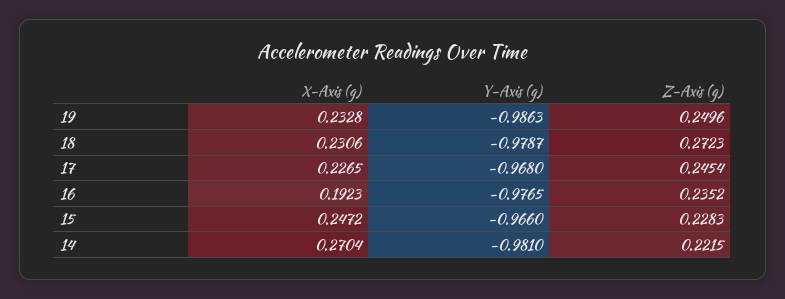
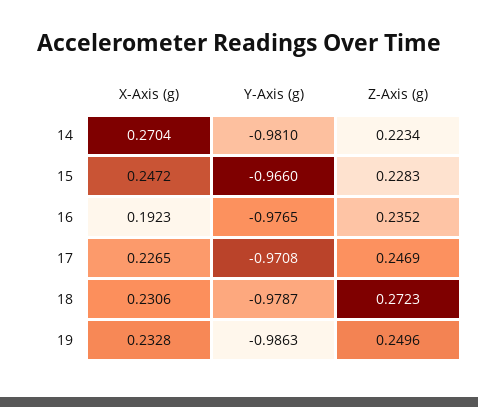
  {
    "X-Axis (g)": {
      "19": 0.2328,
      "18": 0.2306,
      "17": 0.2265,
      "16": 0.1923,
      "15": 0.2472,
      "14": 0.2704
    },
    "Y-Axis (g)": {
      "19": -0.9863,
      "18": -0.9787,
-     "17": -0.968,
+     "17": -0.9708,
      "16": -0.9765,
      "15": -0.966,
      "14": -0.981
    },
    "Z-Axis (g)": {
      "19": 0.2496,
      "18": 0.2723,
-     "17": 0.2454,
+     "17": 0.2469,
      "16": 0.2352,
      "15": 0.2283,
-     "14": 0.2215
+     "14": 0.2234
    }
  }

